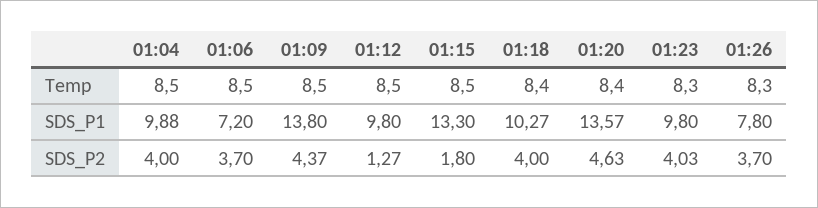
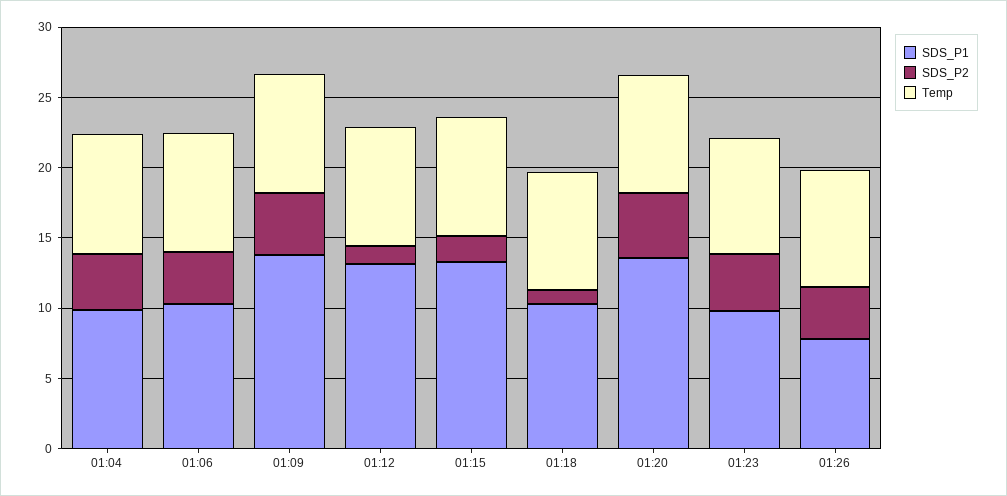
  {
    "Temp": {
      "01:04": 8.5,
      "01:06": 8.5,
      "01:09": 8.5,
      "01:12": 8.5,
      "01:15": 8.5,
      "01:18": 8.4,
      "01:20": 8.4,
      "01:23": 8.3,
      "01:26": 8.3
    },
    "SDS_P1": {
      "01:04": 9.88,
-     "01:06": 7.2,
+     "01:06": 10,
      "01:09": 13.8,
-     "01:12": 9.8,
+     "01:12": 13,
      "01:15": 13.3,
      "01:18": 10.27,
      "01:20": 13.57,
      "01:23": 9.8,
      "01:26": 7.8
    },
    "SDS_P2": {
      "01:04": 4,
      "01:06": 3.7,
      "01:09": 4.37,
      "01:12": 1.27,
      "01:15": 1.8,
-     "01:18": 4,
+     "01:18": 1,
      "01:20": 4.63,
      "01:23": 4.03,
      "01:26": 3.7
    }
  }

